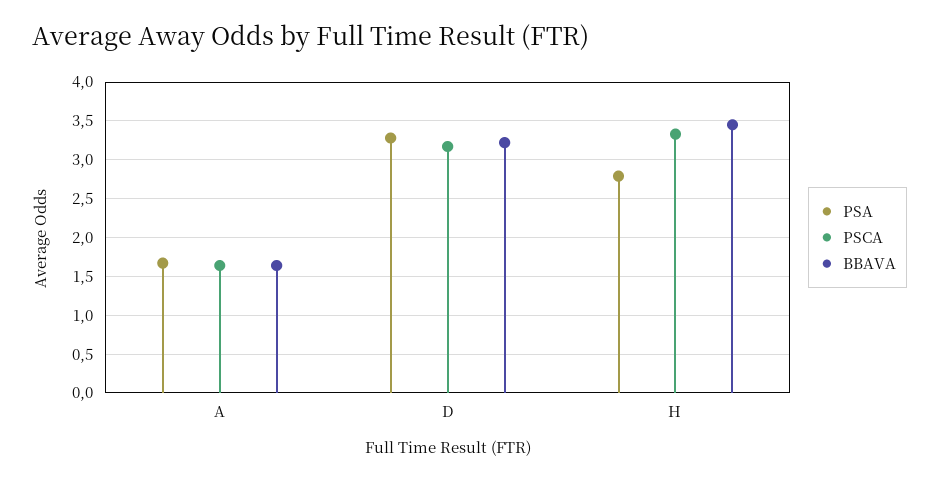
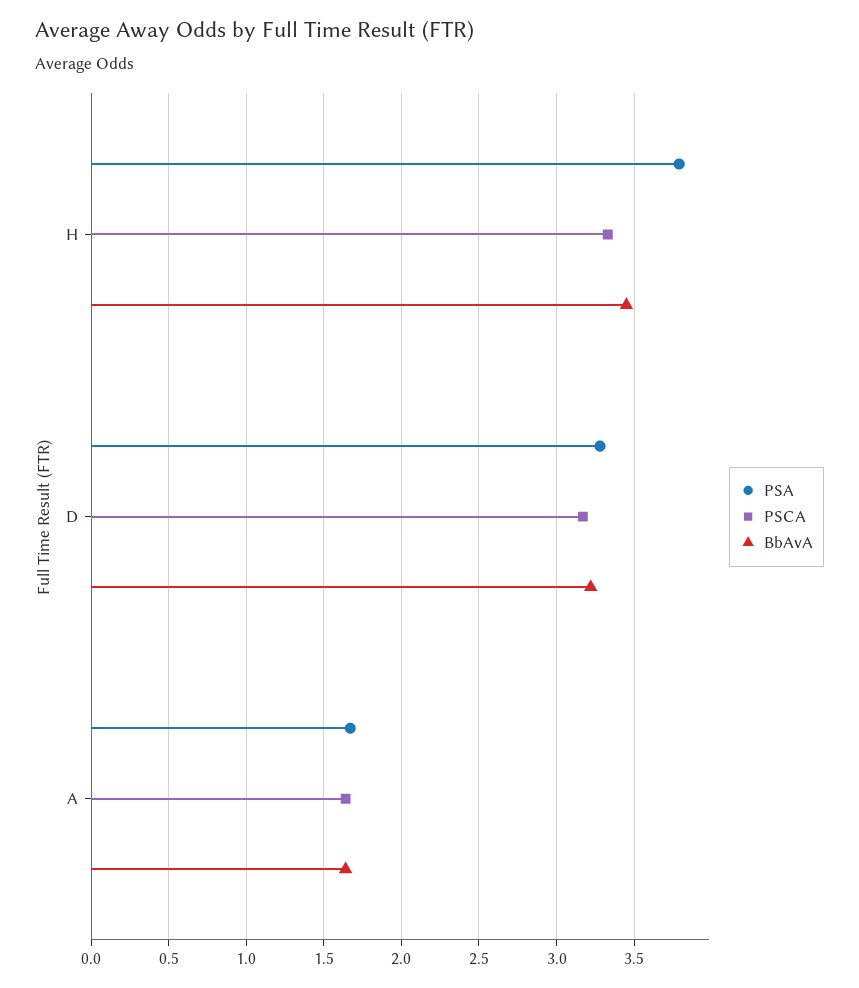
  {
    "PSA": {
      "A": 1.65,
      "D": 3.3,
-     "H": 2.8
+     "H": 3.8
    },
    "PSCA": {
      "A": 1.65,
      "D": 3.15,
      "H": 3.35
    },
    "BBAVA": {
      "A": 1.65,
      "D": 3.2,
      "H": 3.45
    }
  }

